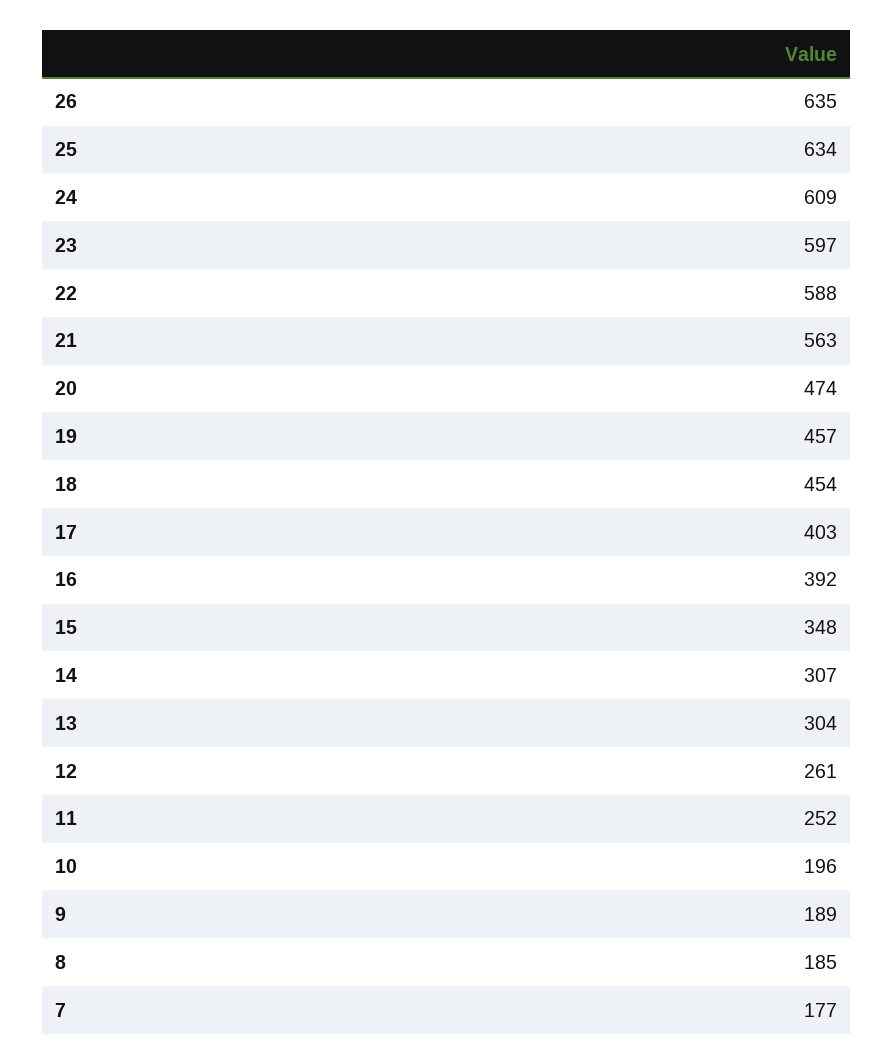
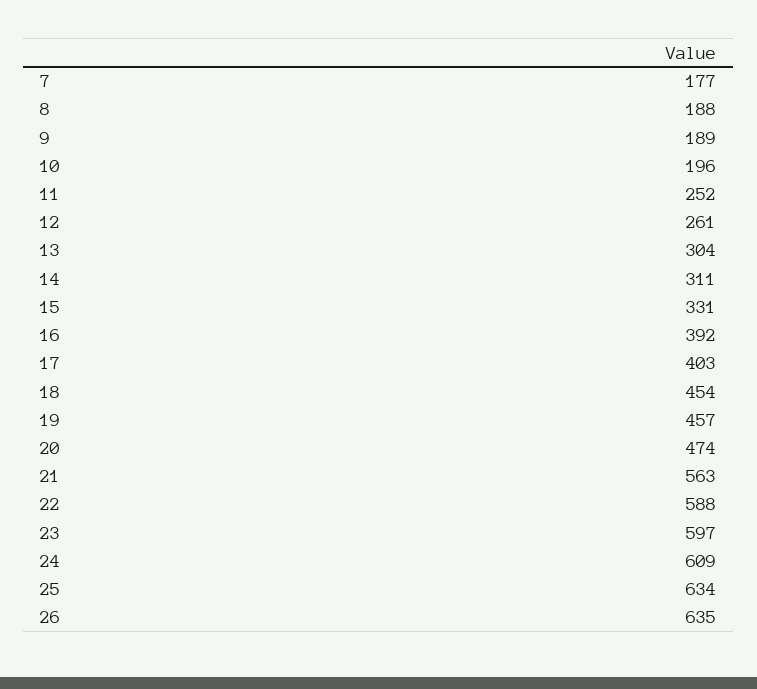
  {
    "26": 635,
    "25": 634,
    "24": 609,
    "23": 597,
    "22": 588,
    "21": 563,
    "20": 474,
    "19": 457,
    "18": 454,
    "17": 403,
    "16": 392,
-   "15": 348,
+   "15": 331,
-   "14": 307,
+   "14": 311,
    "13": 304,
    "12": 261,
    "11": 252,
    "10": 196,
    "9": 189,
-   "8": 185,
+   "8": 188,
    "7": 177
  }

